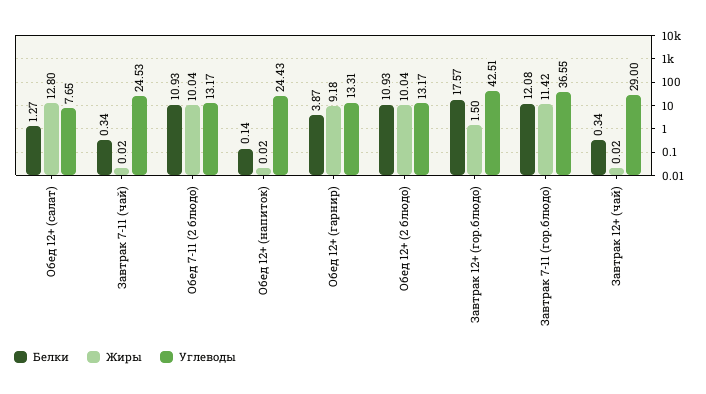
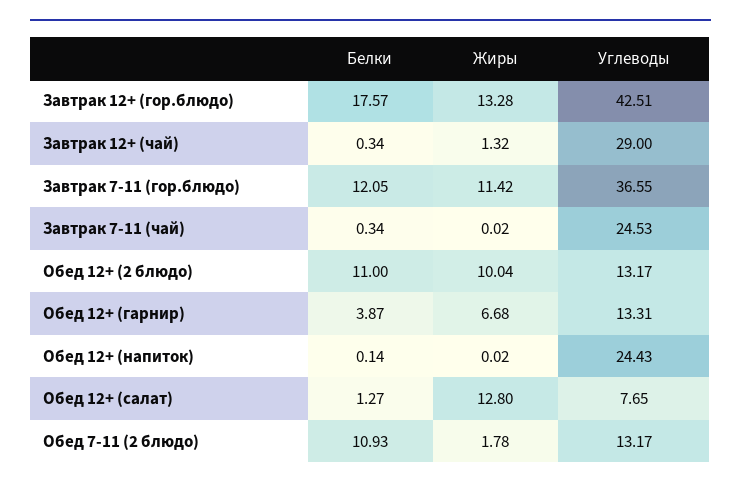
  {
    "Белки": {
      "Обед 12+ (салат)": 1.27,
      "Завтрак 7-11 (чай)": 0.34,
      "Обед 7-11 (2 блюдо)": 10.93,
      "Обед 12+ (напиток)": 0.14,
      "Обед 12+ (гарнир)": 3.87,
-     "Обед 12+ (2 блюдо)": 10.93,
+     "Обед 12+ (2 блюдо)": 11,
      "Завтрак 12+ (гор.блюдо)": 17.57,
-     "Завтрак 7-11 (гор.блюдо)": 12.08,
+     "Завтрак 7-11 (гор.блюдо)": 12.05,
      "Завтрак 12+ (чай)": 0.34
    },
    "Жиры": {
      "Обед 12+ (салат)": 12.8,
      "Завтрак 7-11 (чай)": 0.02,
-     "Обед 7-11 (2 блюдо)": 10.04,
+     "Обед 7-11 (2 блюдо)": 1.78,
      "Обед 12+ (напиток)": 0.02,
-     "Обед 12+ (гарнир)": 9.18,
+     "Обед 12+ (гарнир)": 6.68,
      "Обед 12+ (2 блюдо)": 10.04,
-     "Завтрак 12+ (гор.блюдо)": 1.5,
+     "Завтрак 12+ (гор.блюдо)": 13.28,
      "Завтрак 7-11 (гор.блюдо)": 11.42,
-     "Завтрак 12+ (чай)": 0.02
+     "Завтрак 12+ (чай)": 1.32
    },
    "Углеводы": {
      "Обед 12+ (салат)": 7.65,
      "Завтрак 7-11 (чай)": 24.53,
      "Обед 7-11 (2 блюдо)": 13.17,
      "Обед 12+ (напиток)": 24.43,
      "Обед 12+ (гарнир)": 13.31,
      "Обед 12+ (2 блюдо)": 13.17,
      "Завтрак 12+ (гор.блюдо)": 42.51,
      "Завтрак 7-11 (гор.блюдо)": 36.55,
      "Завтрак 12+ (чай)": 29
    }
  }

